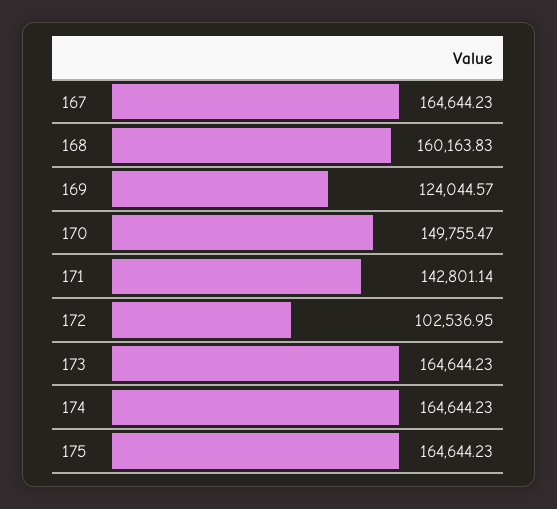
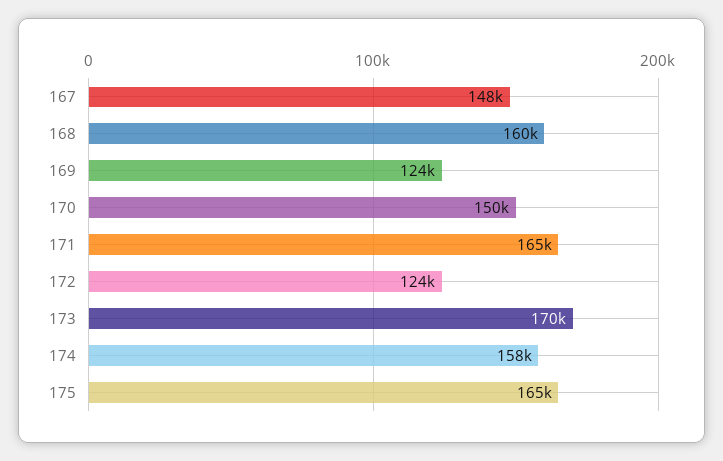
  {
-   "167": 164644.23,
+   "167": 148000,
    "168": 160163.83,
    "169": 124044.57,
    "170": 149755.47,
-   "171": 142801.14,
+   "171": 165000,
-   "172": 102536.95,
+   "172": 124000,
-   "173": 164644.23,
+   "173": 170000,
-   "174": 164644.23,
+   "174": 158000,
    "175": 164644.23
  }

